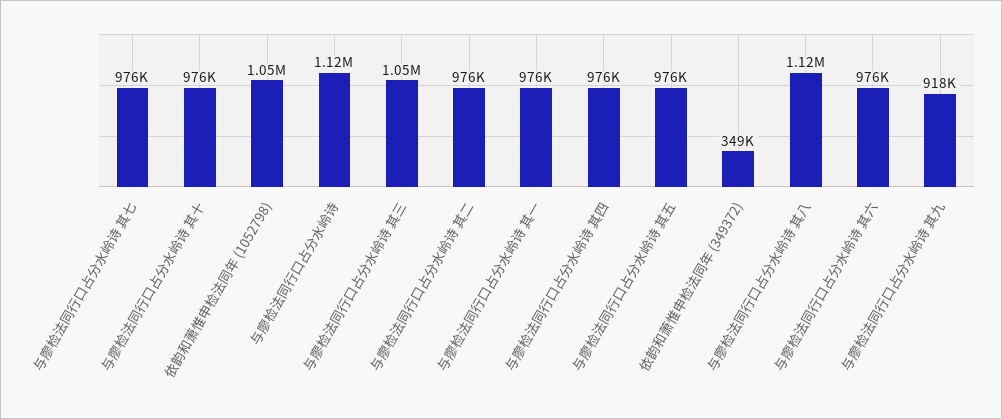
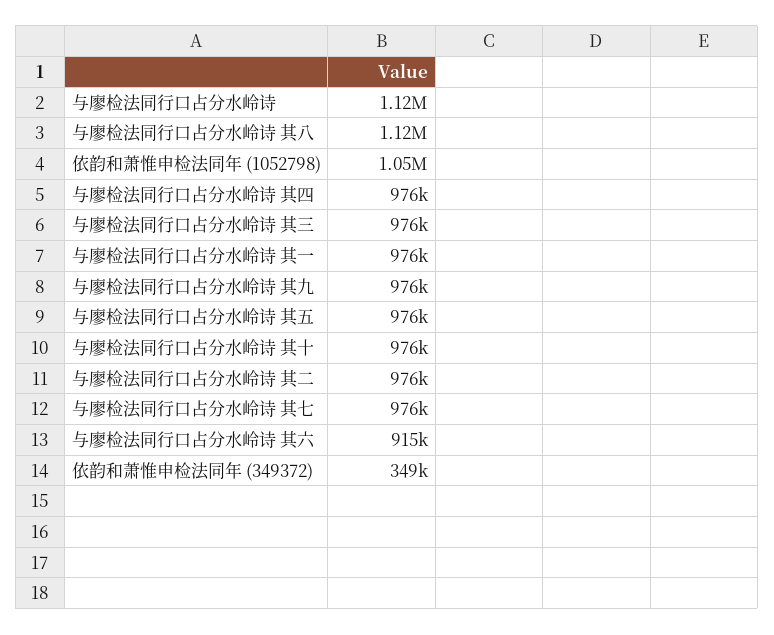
  {
    "与廖检法同行口占分水岭诗 其七": 976000,
    "与廖检法同行口占分水岭诗 其十": 976000,
    "依韵和萧惟申检法同年 (1052798)": 1050000,
    "与廖检法同行口占分水岭诗": 1120000,
-   "与廖检法同行口占分水岭诗 其三": 1050000,
+   "与廖检法同行口占分水岭诗 其三": 976000,
    "与廖检法同行口占分水岭诗 其二": 976000,
    "与廖检法同行口占分水岭诗 其一": 976000,
    "与廖检法同行口占分水岭诗 其四": 976000,
    "与廖检法同行口占分水岭诗 其五": 976000,
    "依韵和萧惟申检法同年 (349372)": 349000,
    "与廖检法同行口占分水岭诗 其八": 1120000,
-   "与廖检法同行口占分水岭诗 其六": 976000,
+   "与廖检法同行口占分水岭诗 其六": 915000,
-   "与廖检法同行口占分水岭诗 其九": 918000
+   "与廖检法同行口占分水岭诗 其九": 976000
  }

